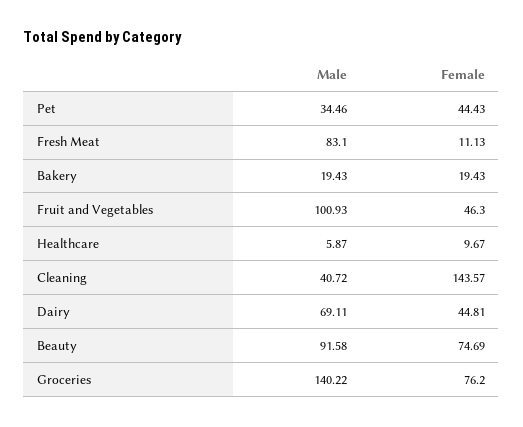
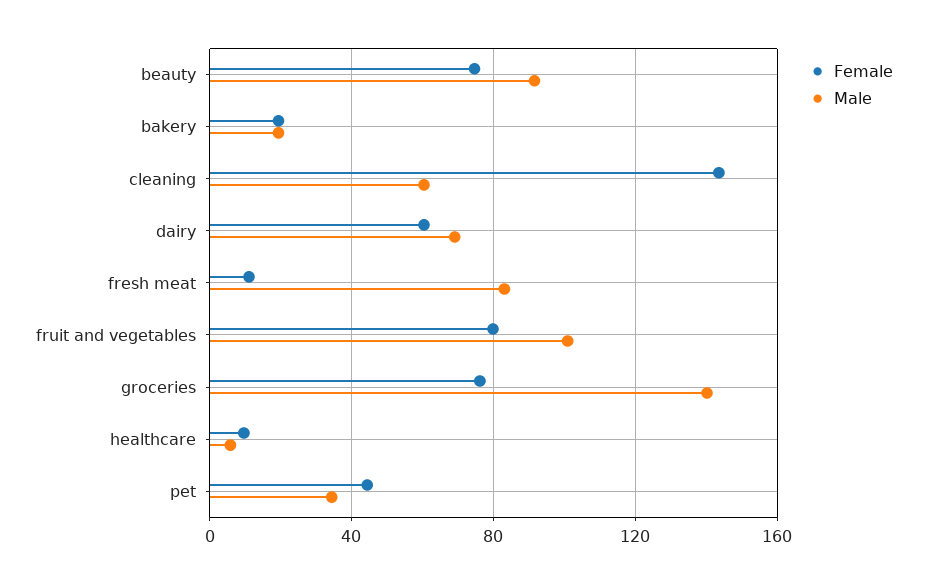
  {
    "Male": {
      "Pet": 34.46,
      "Fresh Meat": 83.1,
      "Bakery": 19.43,
      "Fruit and Vegetables": 100.93,
      "Healthcare": 5.87,
-     "Cleaning": 40.72,
+     "Cleaning": 60,
      "Dairy": 69.11,
      "Beauty": 91.58,
      "Groceries": 140.22
    },
    "Female": {
      "Pet": 44.43,
      "Fresh Meat": 11.13,
      "Bakery": 19.43,
-     "Fruit and Vegetables": 46.3,
+     "Fruit and Vegetables": 80,
      "Healthcare": 9.67,
      "Cleaning": 143.57,
-     "Dairy": 44.81,
+     "Dairy": 60,
      "Beauty": 74.69,
      "Groceries": 76.2
    }
  }

